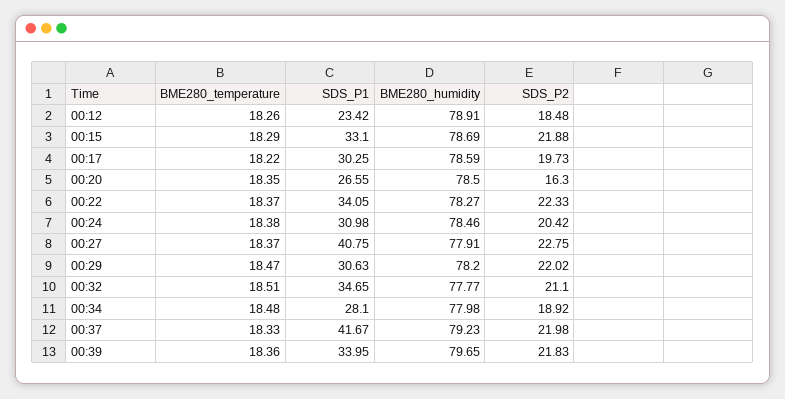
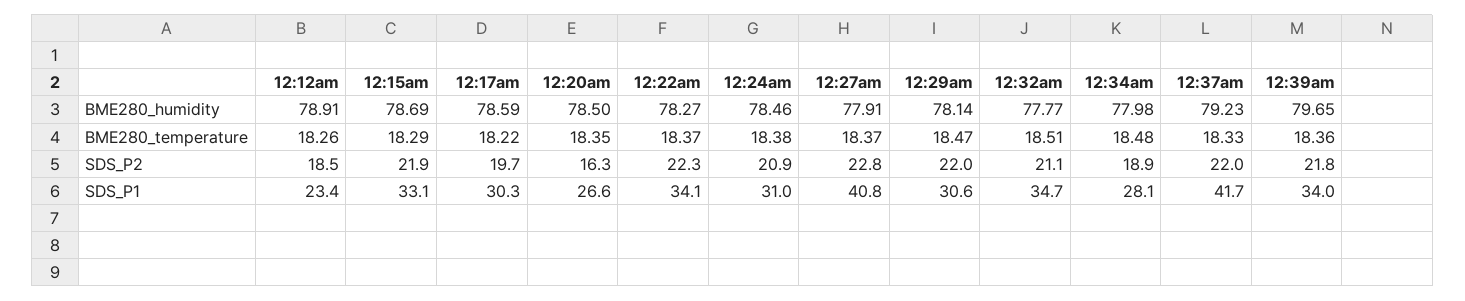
  {
    "BME280_temperature": {
      "00:12": 18.26,
      "00:15": 18.29,
      "00:17": 18.22,
      "00:20": 18.35,
      "00:22": 18.37,
      "00:24": 18.38,
      "00:27": 18.37,
      "00:29": 18.47,
      "00:32": 18.51,
      "00:34": 18.48,
      "00:37": 18.33,
      "00:39": 18.36
    },
    "SDS_P1": {
      "00:12": 23.42,
      "00:15": 33.1,
      "00:17": 30.25,
      "00:20": 26.55,
      "00:22": 34.05,
      "00:24": 30.98,
      "00:27": 40.75,
      "00:29": 30.63,
      "00:32": 34.65,
      "00:34": 28.1,
      "00:37": 41.67,
      "00:39": 33.95
    },
    "BME280_humidity": {
      "00:12": 78.91,
      "00:15": 78.69,
      "00:17": 78.59,
      "00:20": 78.5,
      "00:22": 78.27,
      "00:24": 78.46,
      "00:27": 77.91,
-     "00:29": 78.2,
+     "00:29": 78.14,
      "00:32": 77.77,
      "00:34": 77.98,
      "00:37": 79.23,
      "00:39": 79.65
    },
    "SDS_P2": {
      "00:12": 18.48,
      "00:15": 21.88,
      "00:17": 19.73,
      "00:20": 16.3,
      "00:22": 22.33,
-     "00:24": 20.42,
+     "00:24": 20.9,
      "00:27": 22.75,
      "00:29": 22.02,
      "00:32": 21.1,
      "00:34": 18.92,
      "00:37": 21.98,
      "00:39": 21.83
    }
  }

